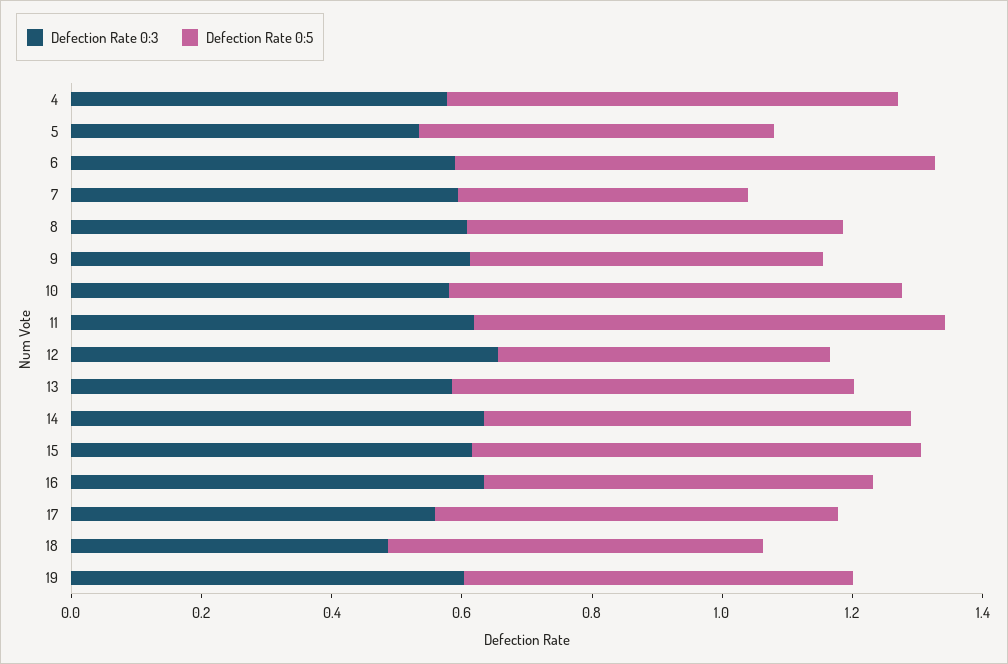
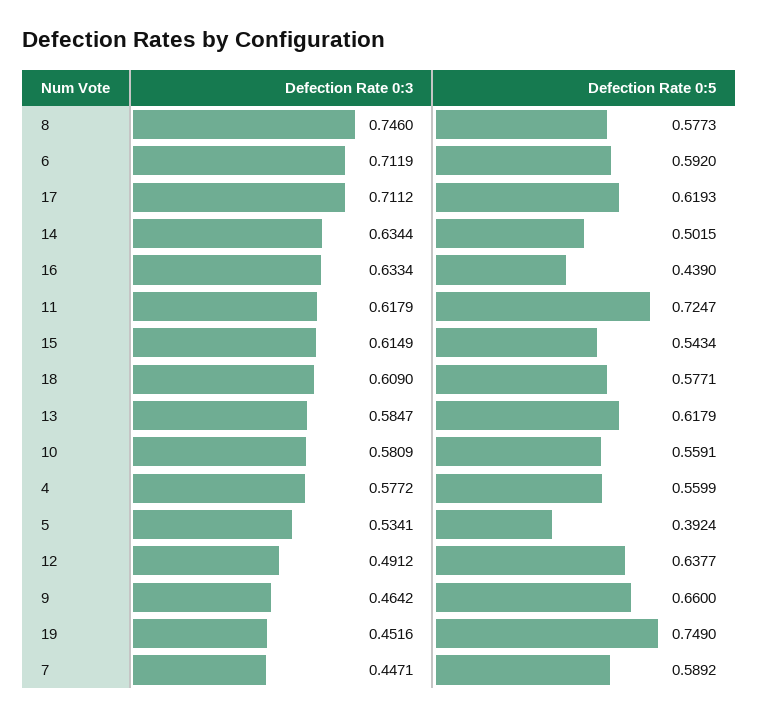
  {
    "Defection Rate 0:3": {
      "4": 0.5772,
      "5": 0.5341,
-     "6": 0.6,
+     "6": 0.7119,
-     "7": 0.6,
+     "7": 0.4471,
-     "8": 0.6,
+     "8": 0.746,
-     "9": 0.6,
+     "9": 0.4642,
      "10": 0.5809,
      "11": 0.6179,
-     "12": 0.65,
+     "12": 0.4912,
      "13": 0.5847,
      "14": 0.6344,
      "15": 0.6149,
      "16": 0.6334,
-     "17": 0.55,
+     "17": 0.7112,
-     "18": 0.5,
+     "18": 0.609,
-     "19": 0.6
+     "19": 0.4516
    },
    "Defection Rate 0:5": {
-     "4": 0.7,
+     "4": 0.5599,
-     "5": 0.55,
+     "5": 0.3924,
-     "6": 0.75,
+     "6": 0.592,
-     "7": 0.45,
+     "7": 0.5892,
      "8": 0.5773,
-     "9": 0.55,
+     "9": 0.66,
-     "10": 0.7,
+     "10": 0.5591,
      "11": 0.7247,
-     "12": 0.5,
+     "12": 0.6377,
      "13": 0.6179,
-     "14": 0.65,
+     "14": 0.5015,
-     "15": 0.7,
+     "15": 0.5434,
-     "16": 0.6,
+     "16": 0.439,
      "17": 0.6193,
      "18": 0.5771,
-     "19": 0.6
+     "19": 0.749
    }
  }

